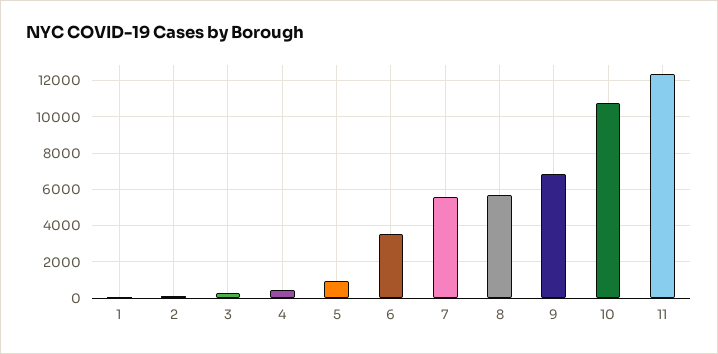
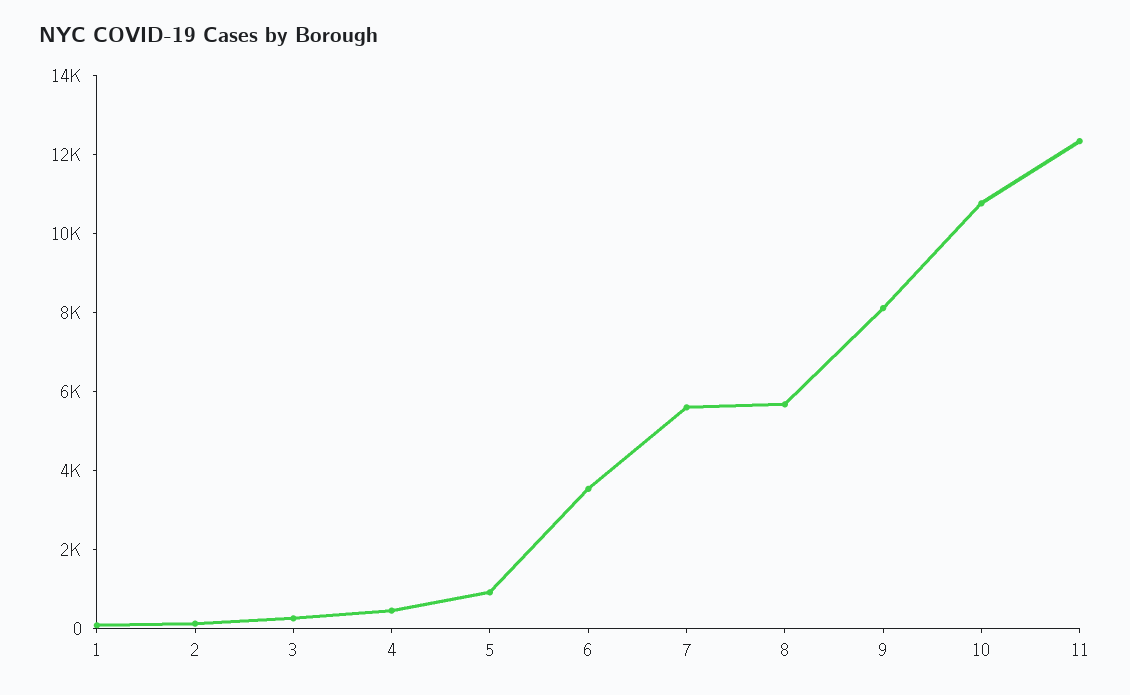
  {
    "1": 0,
    "2": 0,
    "3": 500,
    "4": 500,
    "5": 1000,
    "6": 3500,
    "7": 5500,
    "8": 5500,
-   "9": 7000,
+   "9": 8000,
    "10": 11000,
    "11": 12500
  }

